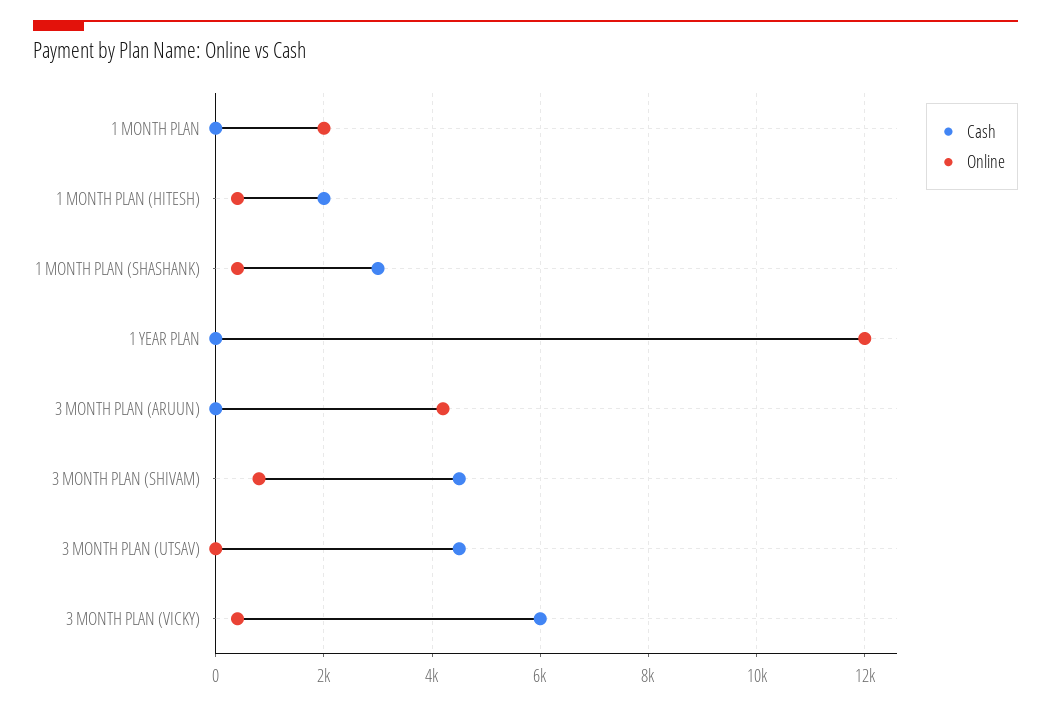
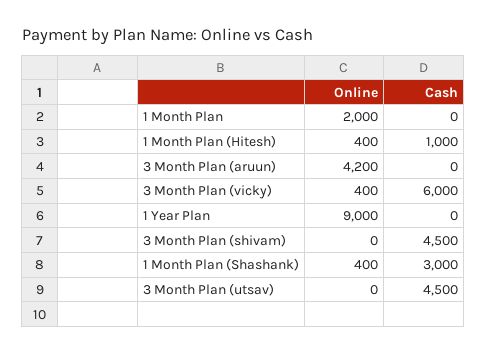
  {
    "Cash": {
      "1 MONTH PLAN": 0,
-     "1 MONTH PLAN (HITESH)": 2000,
+     "1 MONTH PLAN (HITESH)": 1000,
      "1 MONTH PLAN (SHASHANK)": 3000,
      "1 YEAR PLAN": 0,
      "3 MONTH PLAN (ARUUN)": 0,
      "3 MONTH PLAN (SHIVAM)": 4500,
      "3 MONTH PLAN (UTSAV)": 4500,
      "3 MONTH PLAN (VICKY)": 6000
    },
    "Online": {
      "1 MONTH PLAN": 2000,
      "1 MONTH PLAN (HITESH)": 400,
      "1 MONTH PLAN (SHASHANK)": 400,
-     "1 YEAR PLAN": 12000,
+     "1 YEAR PLAN": 9000,
      "3 MONTH PLAN (ARUUN)": 4200,
-     "3 MONTH PLAN (SHIVAM)": 800,
+     "3 MONTH PLAN (SHIVAM)": 0,
      "3 MONTH PLAN (UTSAV)": 0,
      "3 MONTH PLAN (VICKY)": 400
    }
  }

